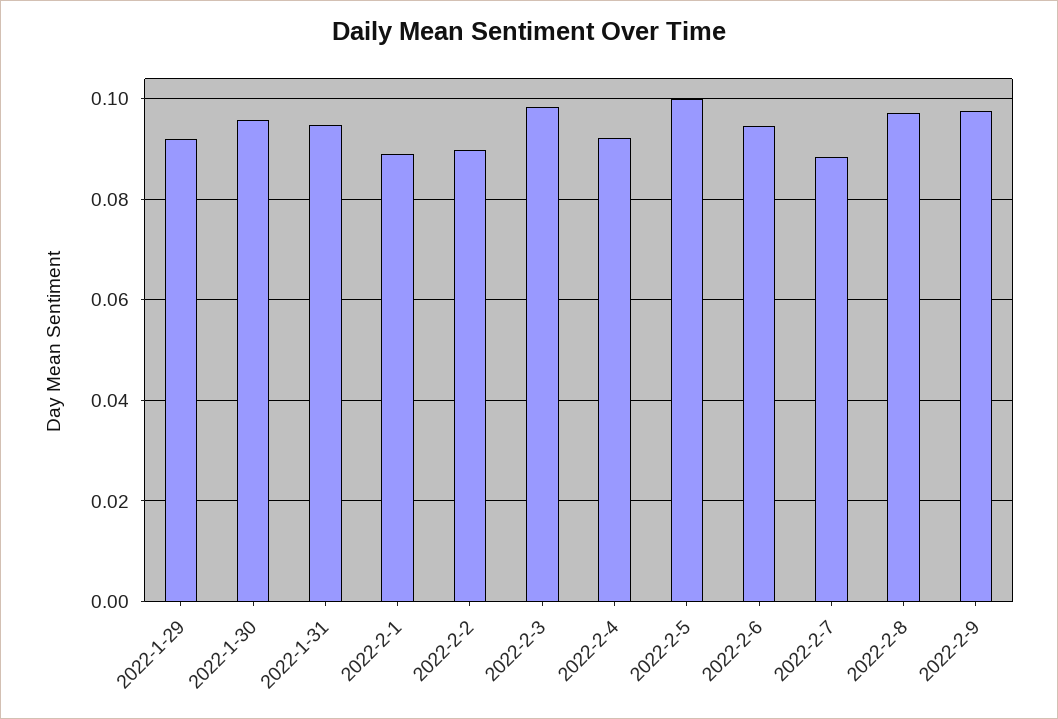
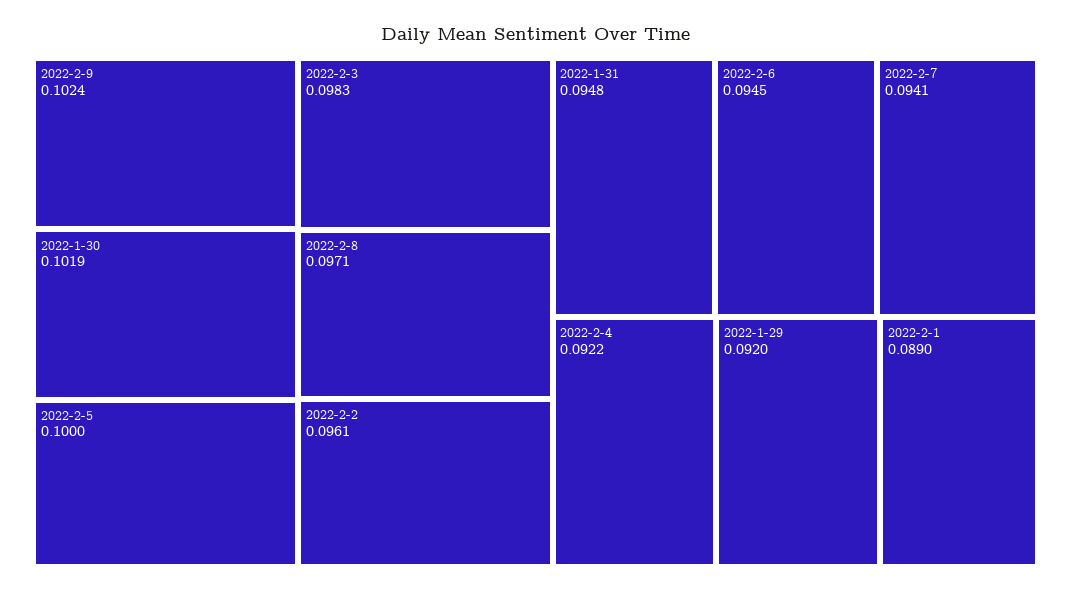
  {
    "2022-1-29": 0.092,
-   "2022-1-30": 0.096,
+   "2022-1-30": 0.1019,
    "2022-1-31": 0.0948,
    "2022-2-1": 0.089,
-   "2022-2-2": 0.09,
+   "2022-2-2": 0.0961,
    "2022-2-3": 0.0983,
    "2022-2-4": 0.0922,
    "2022-2-5": 0.1,
    "2022-2-6": 0.0945,
-   "2022-2-7": 0.088,
+   "2022-2-7": 0.0941,
    "2022-2-8": 0.0971,
-   "2022-2-9": 0.098
+   "2022-2-9": 0.1024
  }

